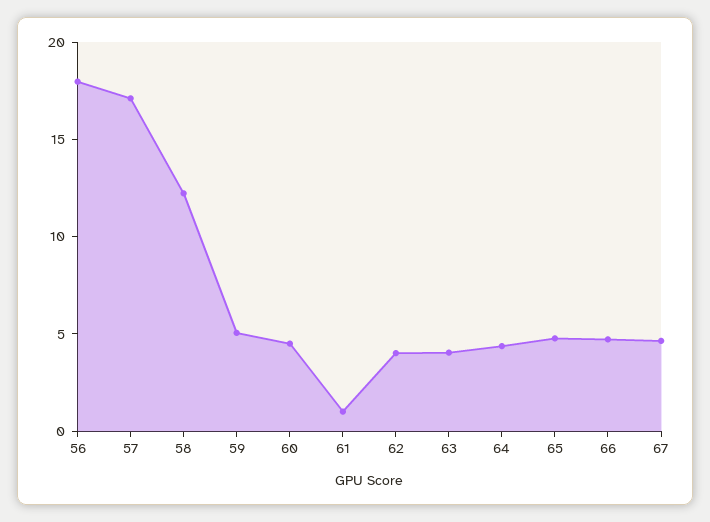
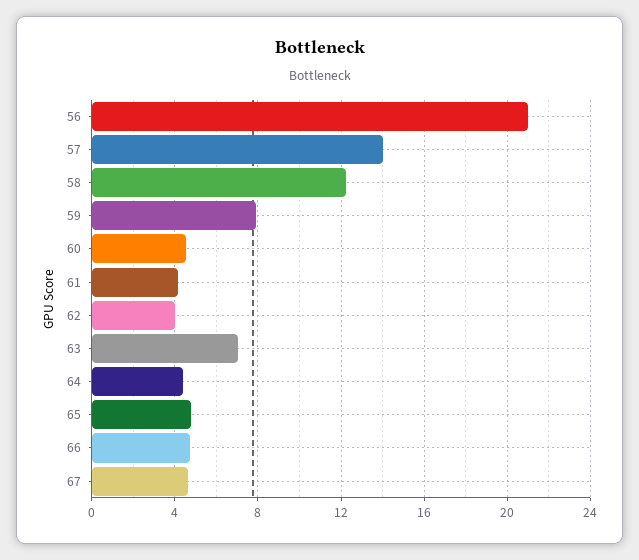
  {
-   "56": 18,
+   "56": 21,
-   "57": 17,
+   "57": 14,
    "58": 12,
-   "59": 5,
+   "59": 8,
    "60": 4.5,
-   "61": 1,
+   "61": 4,
    "62": 4,
-   "63": 4,
+   "63": 7,
    "64": 4.5,
    "65": 5,
    "66": 4.5,
    "67": 4.5
  }

